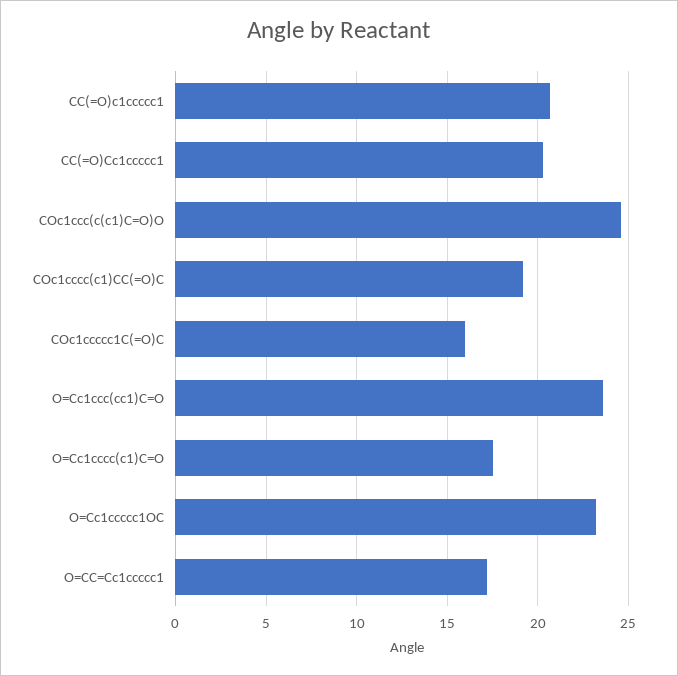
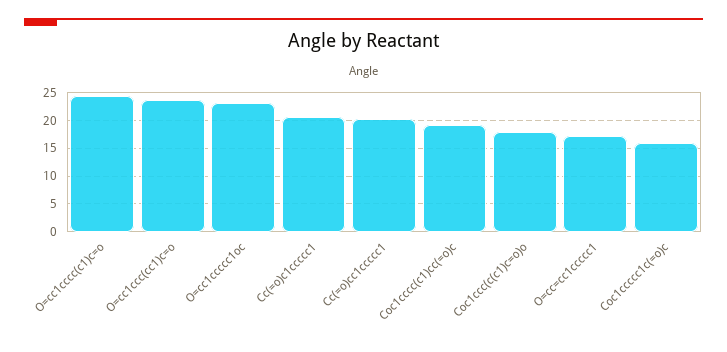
  {
    "CC(=O)c1ccccc1": 20.5,
    "CC(=O)Cc1ccccc1": 20.5,
-   "COc1ccc(c(c1)C=O)O": 24.5,
+   "COc1ccc(c(c1)C=O)O": 17.5,
    "COc1cccc(c1)CC(=O)C": 19,
    "COc1ccccc1C(=O)C": 16,
    "O=Cc1ccc(cc1)C=O": 23.5,
-   "O=Cc1cccc(c1)C=O": 17.5,
+   "O=Cc1cccc(c1)C=O": 25,
    "O=Cc1ccccc1OC": 23,
    "O=CC=Cc1ccccc1": 17
  }

